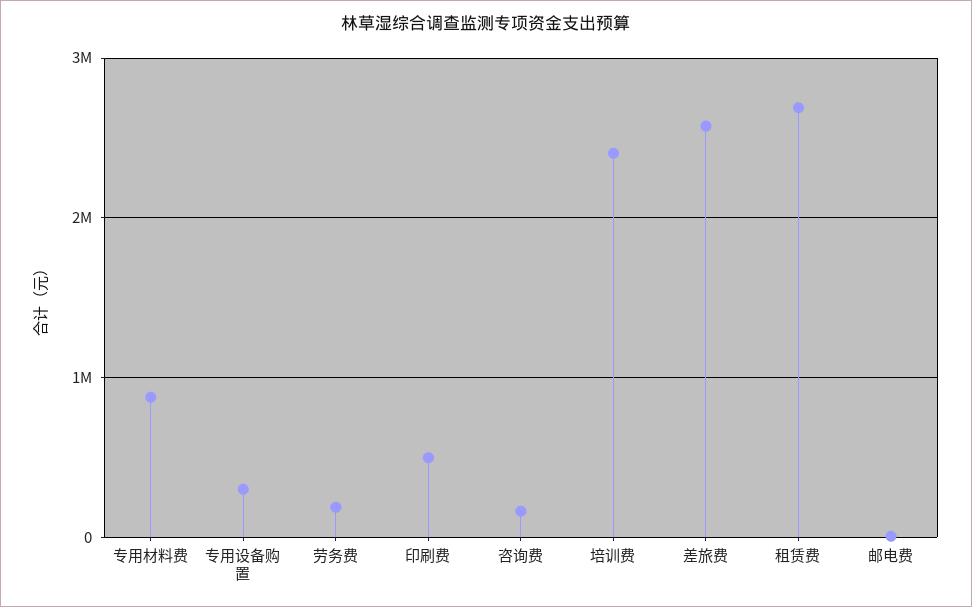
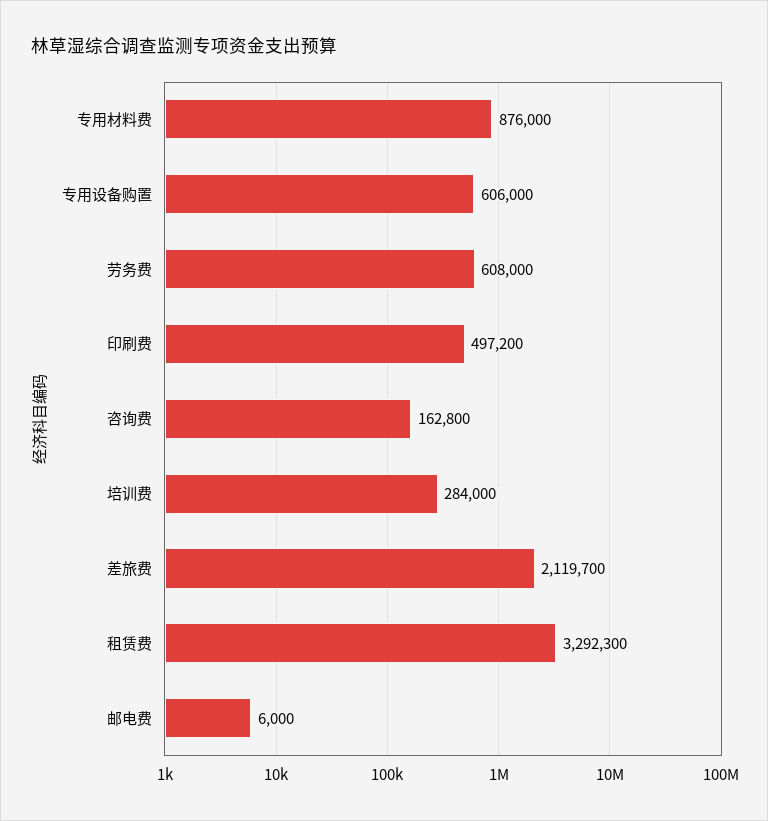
  {
    "专用材料费": 876000,
-   "专用设备购置": 300000,
+   "专用设备购置": 606000,
-   "劳务费": 200000,
+   "劳务费": 608000,
    "印刷费": 497200,
    "咨询费": 162800,
-   "培训费": 2400000,
+   "培训费": 284000,
-   "差旅费": 2600000,
+   "差旅费": 2119700,
-   "租赁费": 2700000,
+   "租赁费": 3292300,
    "邮电费": 6000
  }

